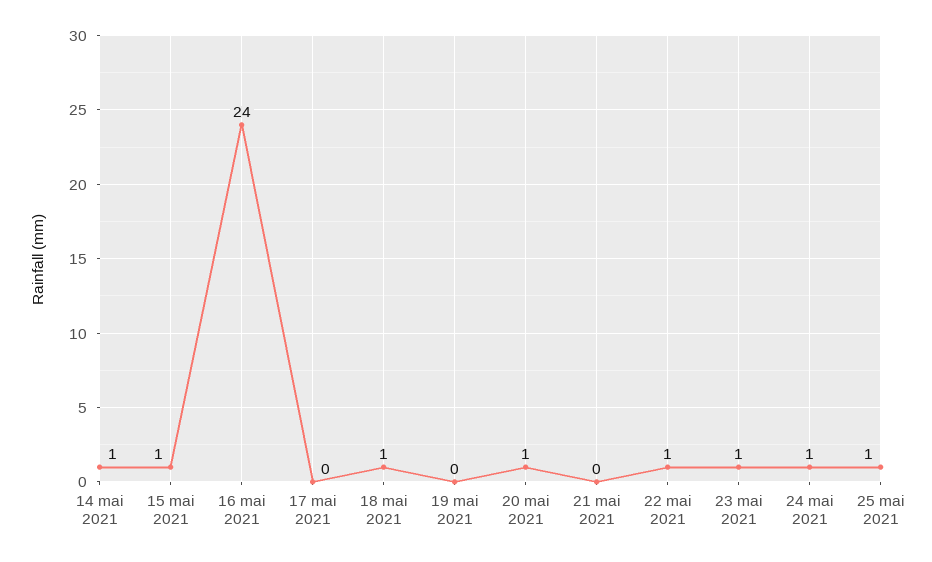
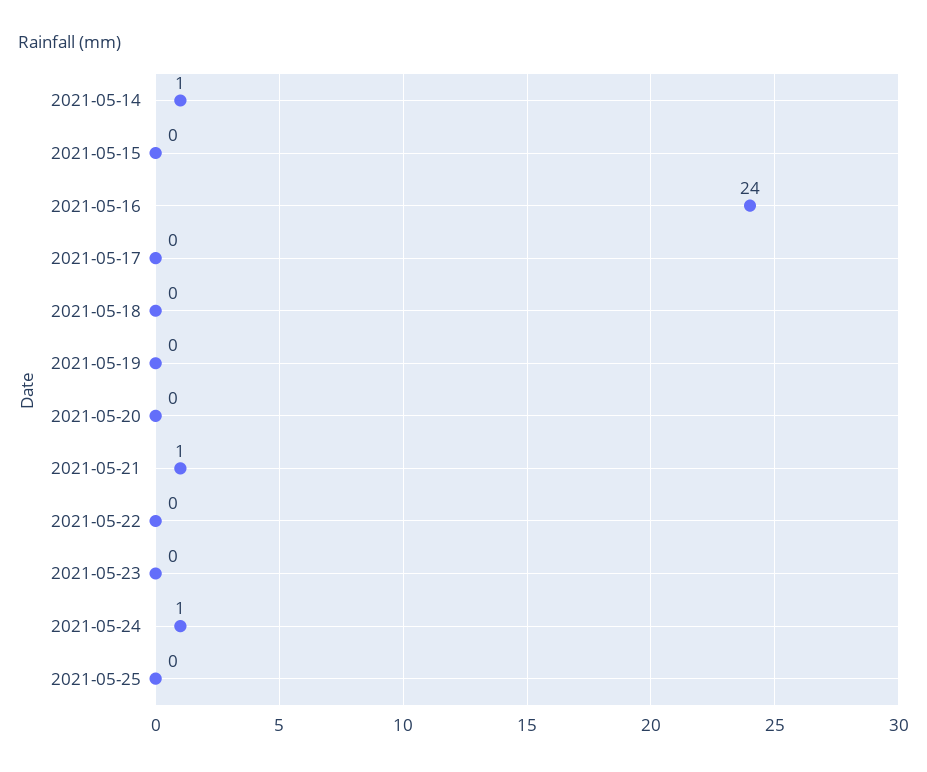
  {
    "14 mai 2021": 1,
-   "15 mai 2021": 1,
+   "15 mai 2021": 0,
    "16 mai 2021": 24,
    "17 mai 2021": 0,
-   "18 mai 2021": 1,
+   "18 mai 2021": 0,
    "19 mai 2021": 0,
-   "20 mai 2021": 1,
+   "20 mai 2021": 0,
-   "21 mai 2021": 0,
+   "21 mai 2021": 1,
-   "22 mai 2021": 1,
+   "22 mai 2021": 0,
-   "23 mai 2021": 1,
+   "23 mai 2021": 0,
    "24 mai 2021": 1,
-   "25 mai 2021": 1
+   "25 mai 2021": 0
  }

